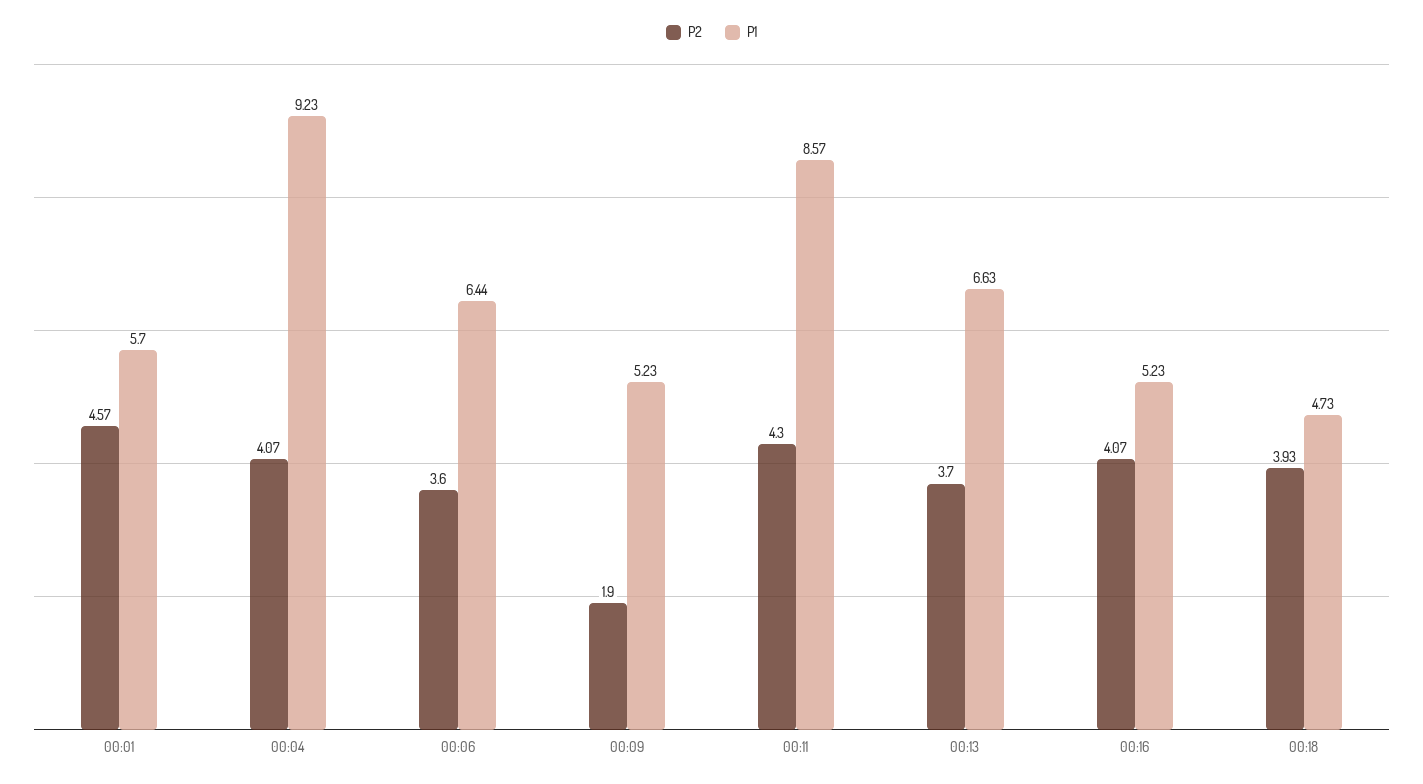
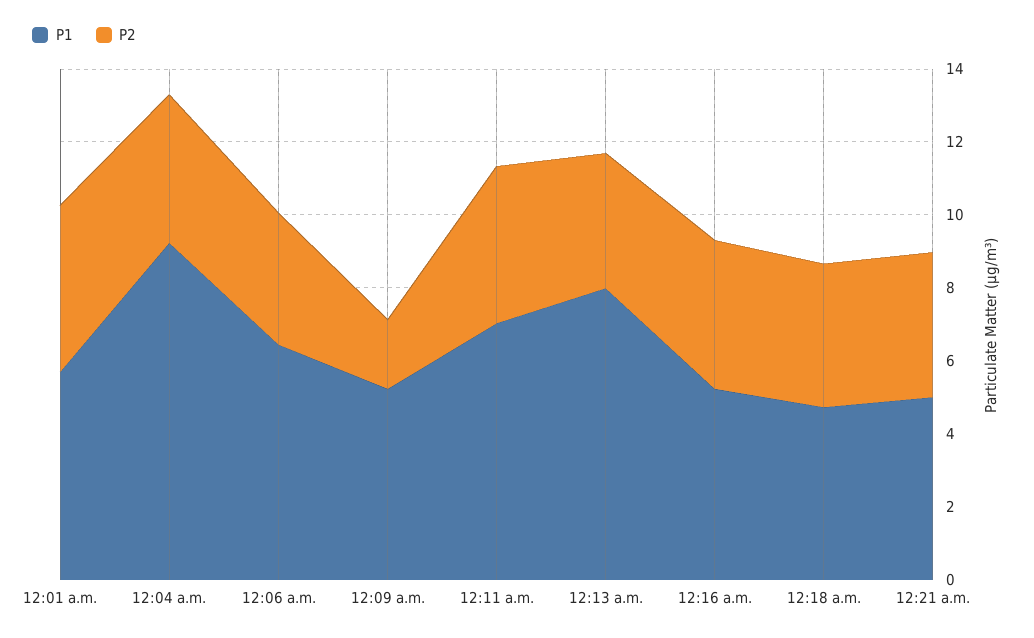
  {
    "P2": {
      "00:01": 4.57,
      "00:04": 4.07,
      "00:06": 3.6,
      "00:09": 1.9,
      "00:11": 4.3,
      "00:13": 3.7,
      "00:16": 4.07,
-     "00:18": 3.93
+     "00:18": 3.93,
+     "12:21 a.m.": 4
    },
    "P1": {
      "00:01": 5.7,
      "00:04": 9.23,
      "00:06": 6.44,
      "00:09": 5.23,
-     "00:11": 8.57,
+     "00:11": 7,
-     "00:13": 6.63,
+     "00:13": 8,
      "00:16": 5.23,
-     "00:18": 4.73
+     "00:18": 4.73,
+     "12:21 a.m.": 5
    }
  }

